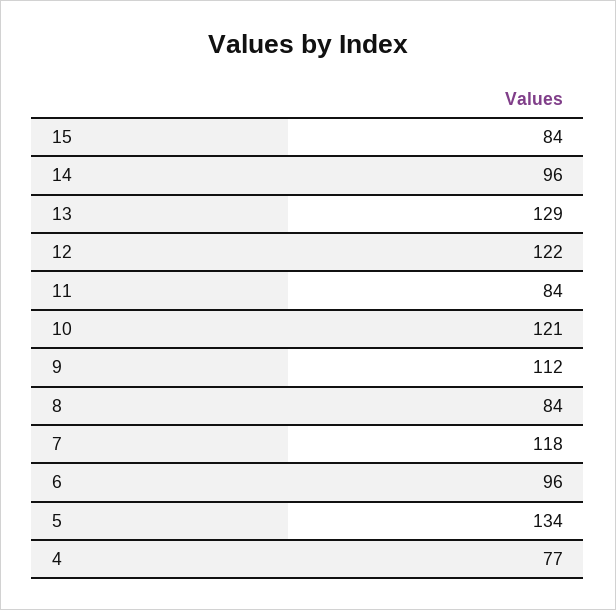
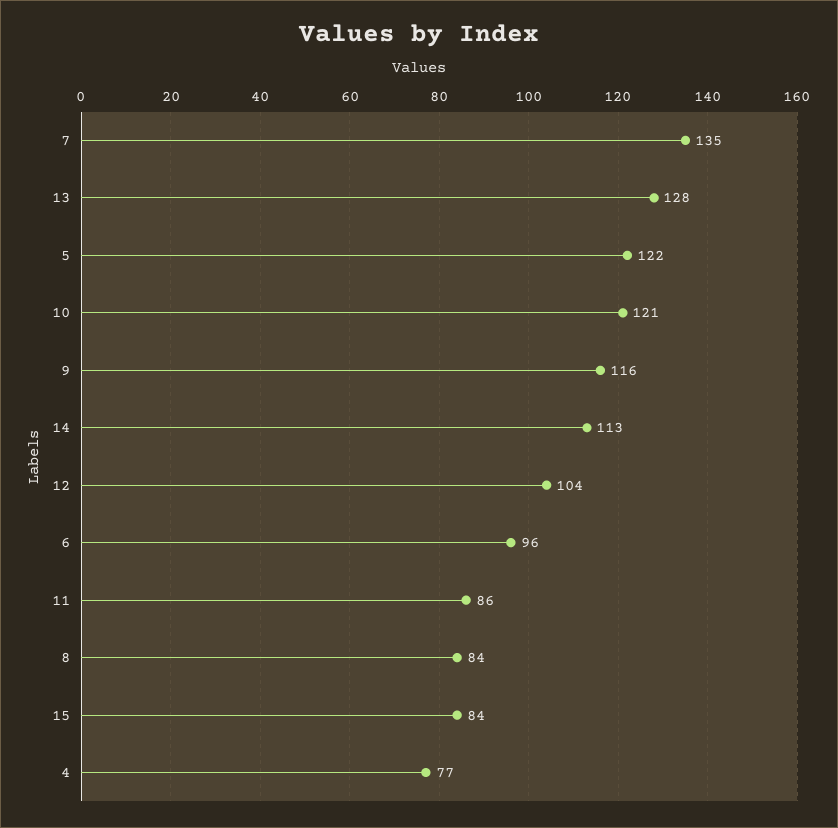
  {
    "15": 84,
-   "14": 96,
+   "14": 113,
-   "13": 129,
+   "13": 128,
-   "12": 122,
+   "12": 104,
-   "11": 84,
+   "11": 86,
    "10": 121,
-   "9": 112,
+   "9": 116,
    "8": 84,
-   "7": 118,
+   "7": 135,
    "6": 96,
-   "5": 134,
+   "5": 122,
    "4": 77
  }

